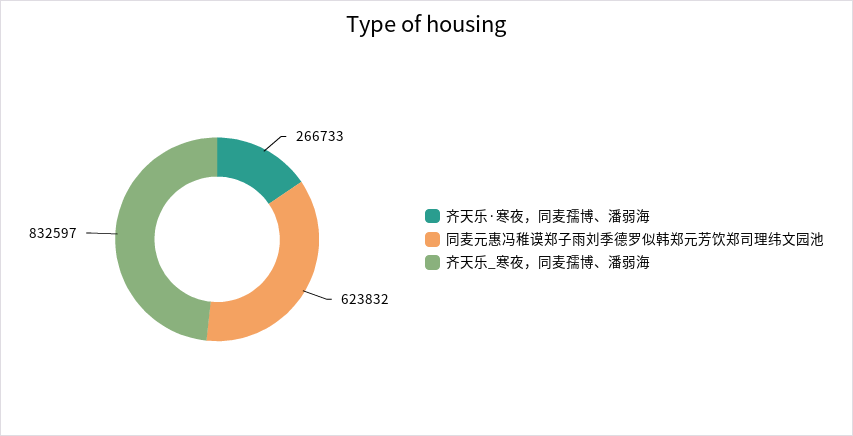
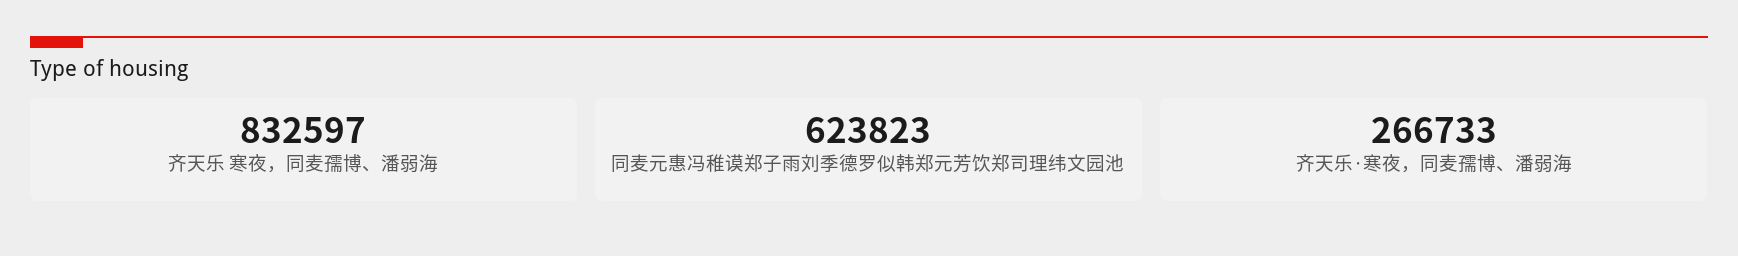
  {
    "齐天乐·寒夜，同麦孺博、潘弱海": 266733,
-   "同麦元惠冯稚谟郑子雨刘季德罗似韩郑元芳饮郑司理纬文园池": 623832,
+   "同麦元惠冯稚谟郑子雨刘季德罗似韩郑元芳饮郑司理纬文园池": 623823,
    "齐天乐_寒夜，同麦孺博、潘弱海": 832597
  }

